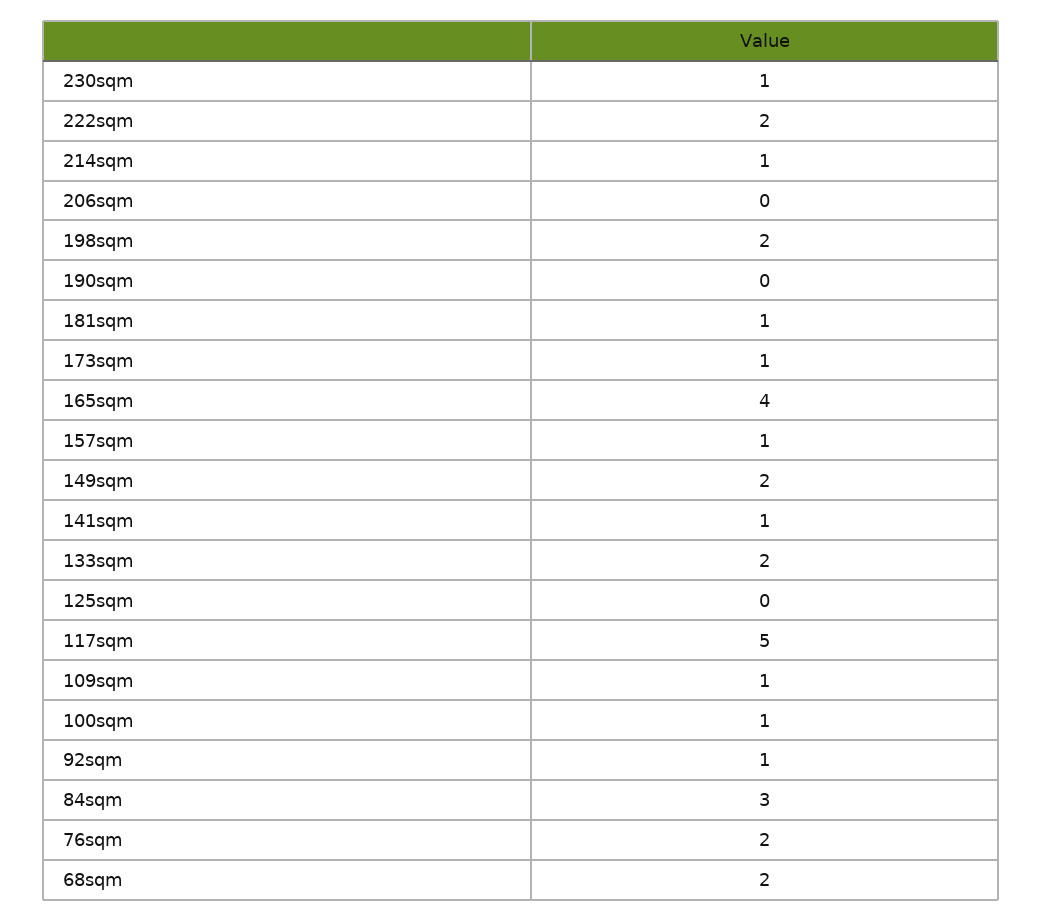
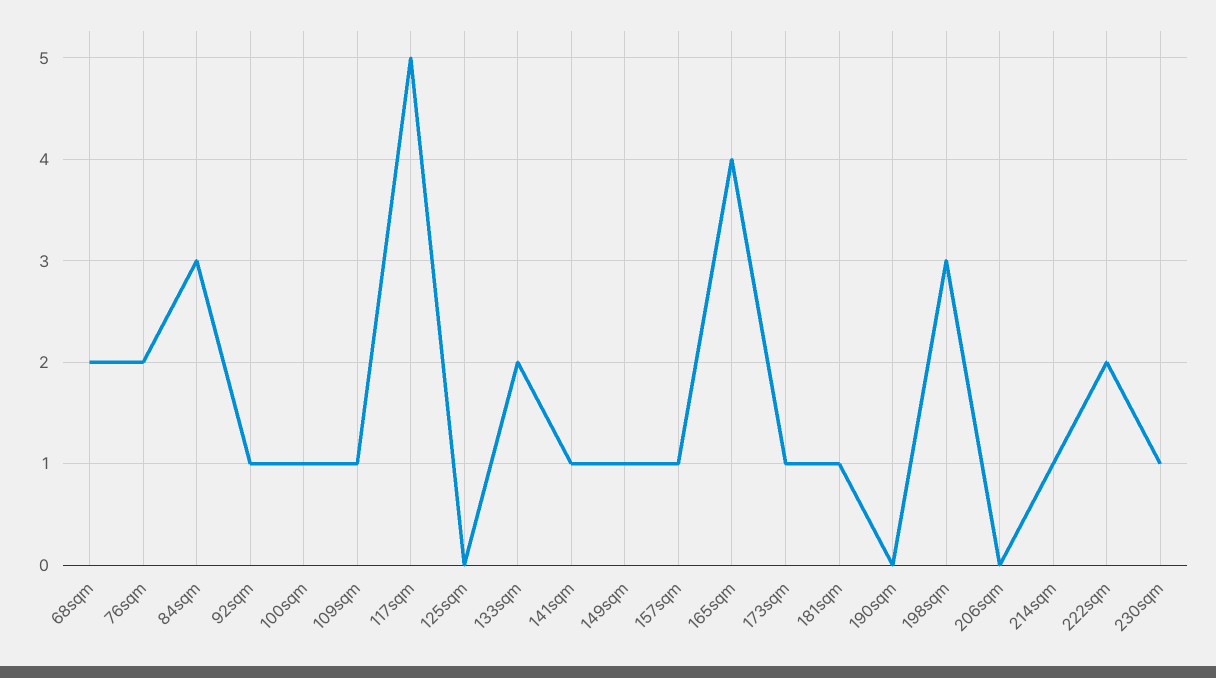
  {
    "230sqm": 1,
    "222sqm": 2,
    "214sqm": 1,
    "206sqm": 0,
-   "198sqm": 2,
+   "198sqm": 3,
    "190sqm": 0,
    "181sqm": 1,
    "173sqm": 1,
    "165sqm": 4,
    "157sqm": 1,
-   "149sqm": 2,
+   "149sqm": 1,
    "141sqm": 1,
    "133sqm": 2,
    "125sqm": 0,
    "117sqm": 5,
    "109sqm": 1,
    "100sqm": 1,
    "92sqm": 1,
    "84sqm": 3,
    "76sqm": 2,
    "68sqm": 2
  }

